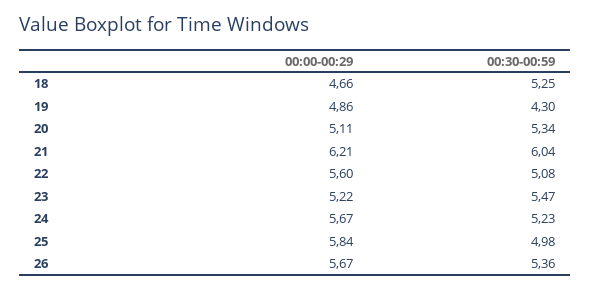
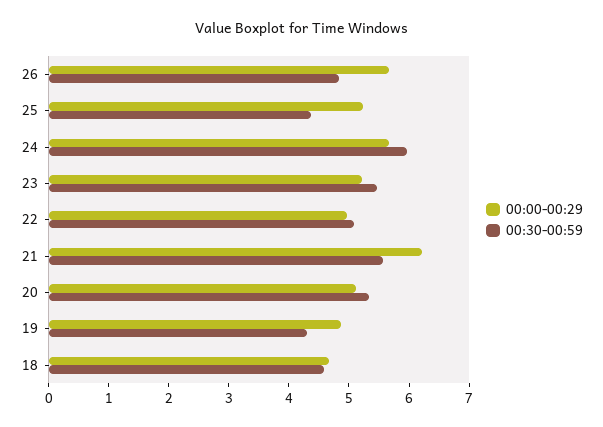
  {
    "00:00-00:29": {
      "18": 4.66,
      "19": 4.86,
      "20": 5.11,
      "21": 6.21,
-     "22": 5.6,
+     "22": 5,
      "23": 5.22,
      "24": 5.67,
-     "25": 5.84,
+     "25": 5.2,
      "26": 5.67
    },
    "00:30-00:59": {
-     "18": 5.25,
+     "18": 4.6,
      "19": 4.3,
      "20": 5.34,
-     "21": 6.04,
+     "21": 5.6,
      "22": 5.08,
      "23": 5.47,
-     "24": 5.23,
+     "24": 6,
-     "25": 4.98,
+     "25": 4.4,
-     "26": 5.36
+     "26": 4.8
    }
  }

